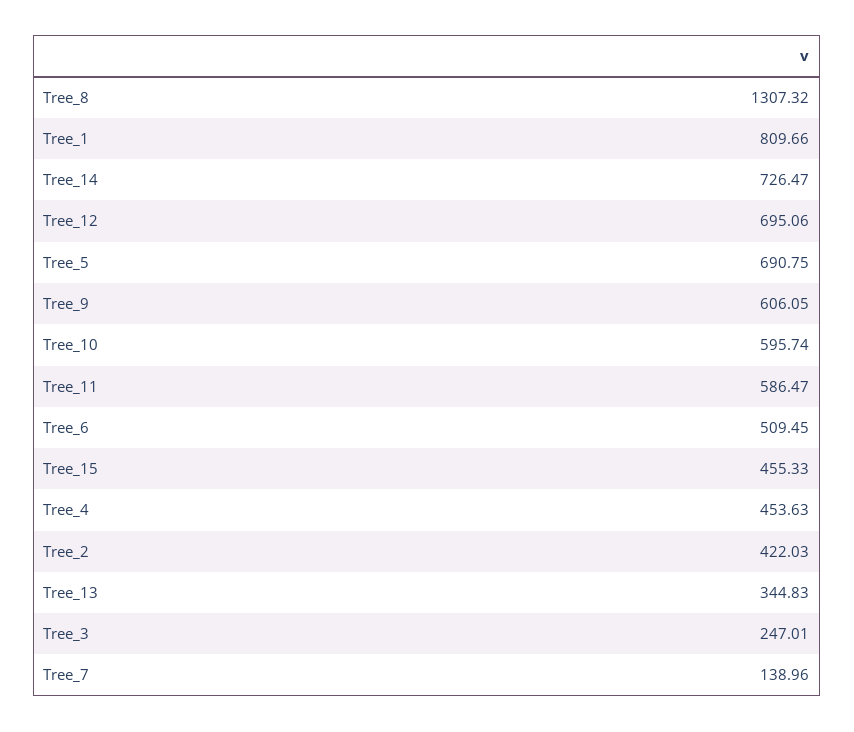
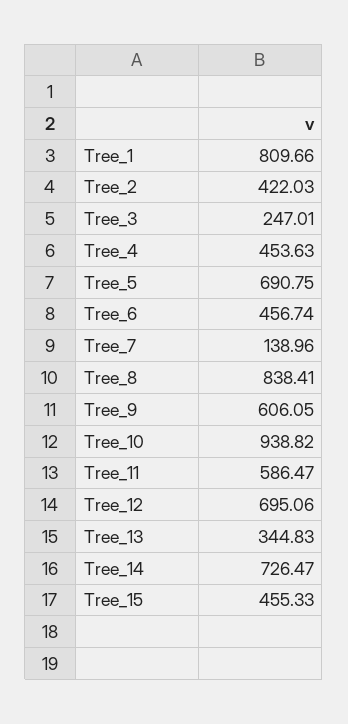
  {
-   "Tree_8": 1307.32,
+   "Tree_8": 838.41,
    "Tree_1": 809.66,
    "Tree_14": 726.47,
    "Tree_12": 695.06,
    "Tree_5": 690.75,
    "Tree_9": 606.05,
-   "Tree_10": 595.74,
+   "Tree_10": 938.82,
    "Tree_11": 586.47,
-   "Tree_6": 509.45,
+   "Tree_6": 456.74,
    "Tree_15": 455.33,
    "Tree_4": 453.63,
    "Tree_2": 422.03,
    "Tree_13": 344.83,
    "Tree_3": 247.01,
    "Tree_7": 138.96
  }

